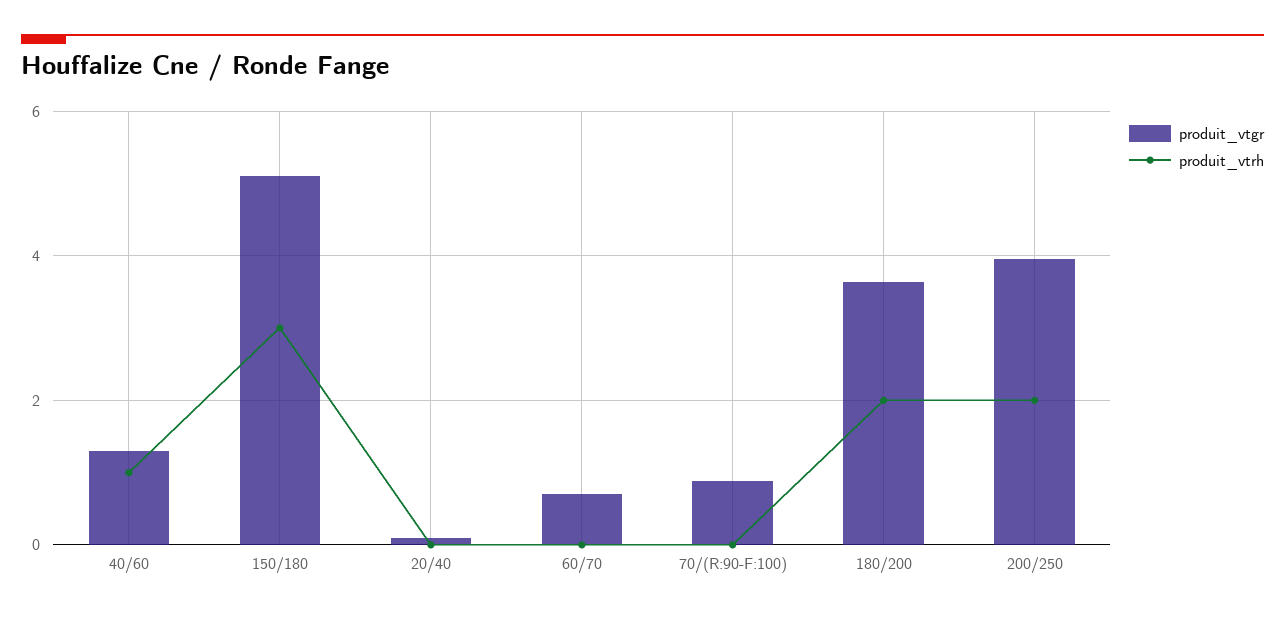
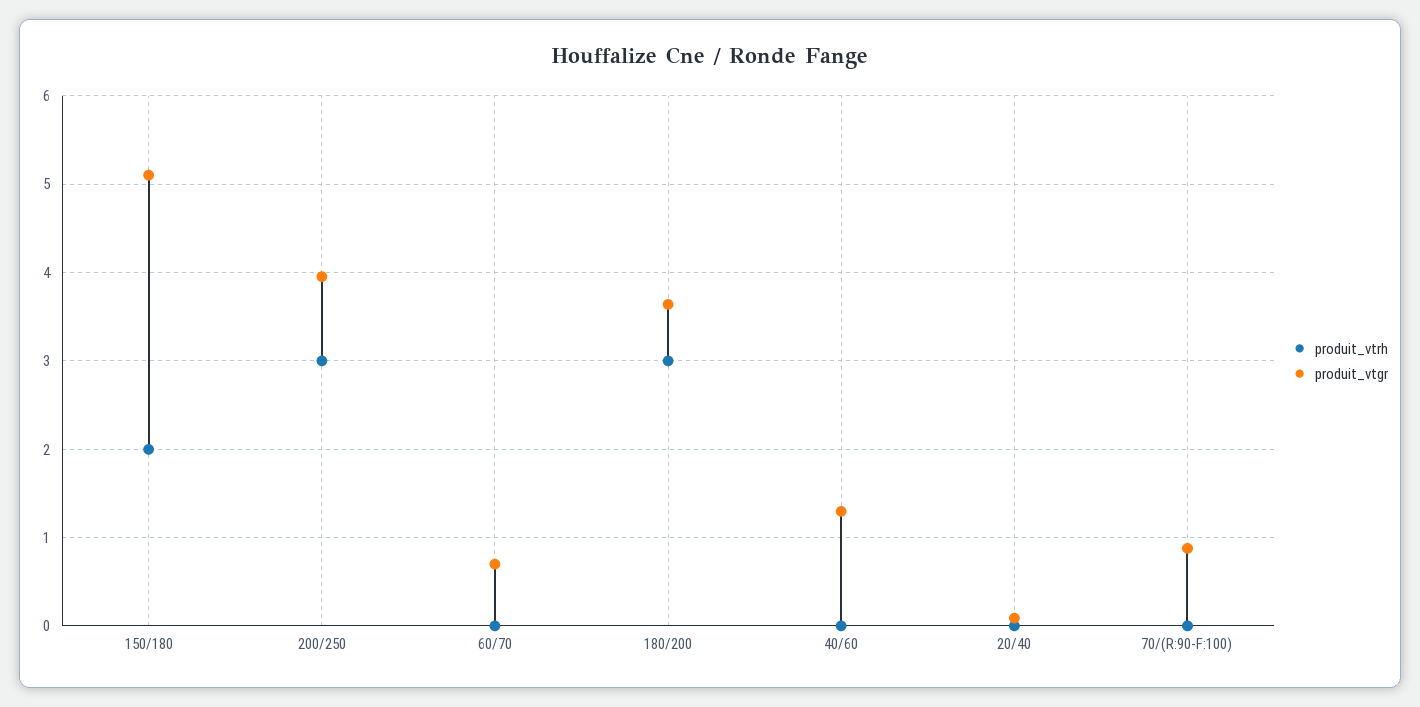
  {
    "produit_vtgr": {
      "40/60": 1.3,
      "150/180": 5.1,
      "20/40": 0.1,
      "60/70": 0.7,
      "70/(R:90-F:100)": 0.9,
      "180/200": 3.6,
      "200/250": 4
    },
    "produit_vtrh": {
-     "40/60": 1,
+     "40/60": 0,
-     "150/180": 3,
+     "150/180": 2,
      "20/40": 0,
      "60/70": 0,
      "70/(R:90-F:100)": 0,
-     "180/200": 2,
+     "180/200": 3,
-     "200/250": 2
+     "200/250": 3
    }
  }

